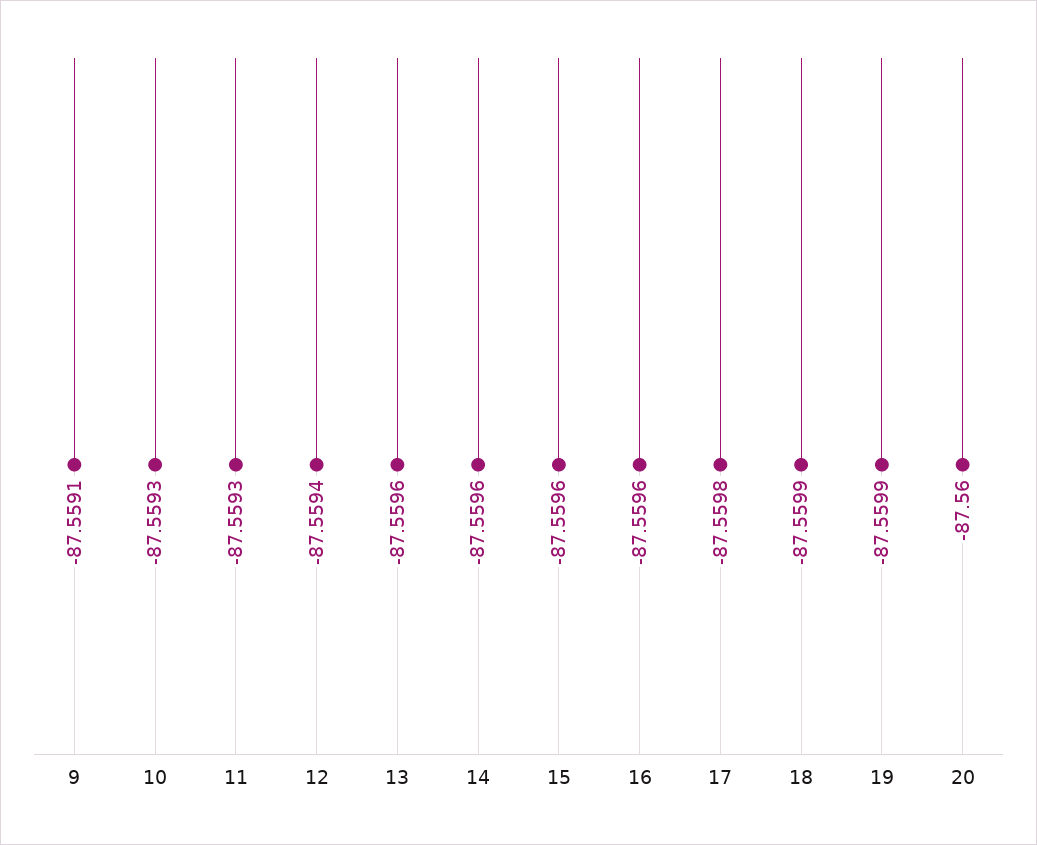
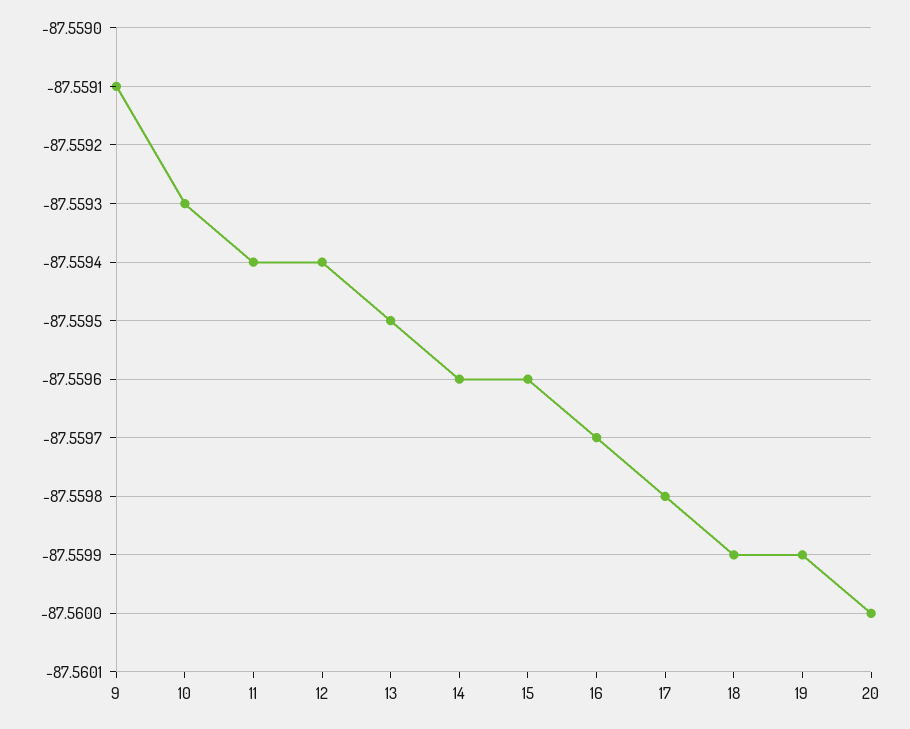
  {
    "9": -87.5591,
    "10": -87.5593,
-   "11": -87.5593,
+   "11": -87.5594,
    "12": -87.5594,
-   "13": -87.5596,
+   "13": -87.5595,
    "14": -87.5596,
    "15": -87.5596,
-   "16": -87.5596,
+   "16": -87.5597,
    "17": -87.5598,
    "18": -87.5599,
    "19": -87.5599,
    "20": -87.56
  }

